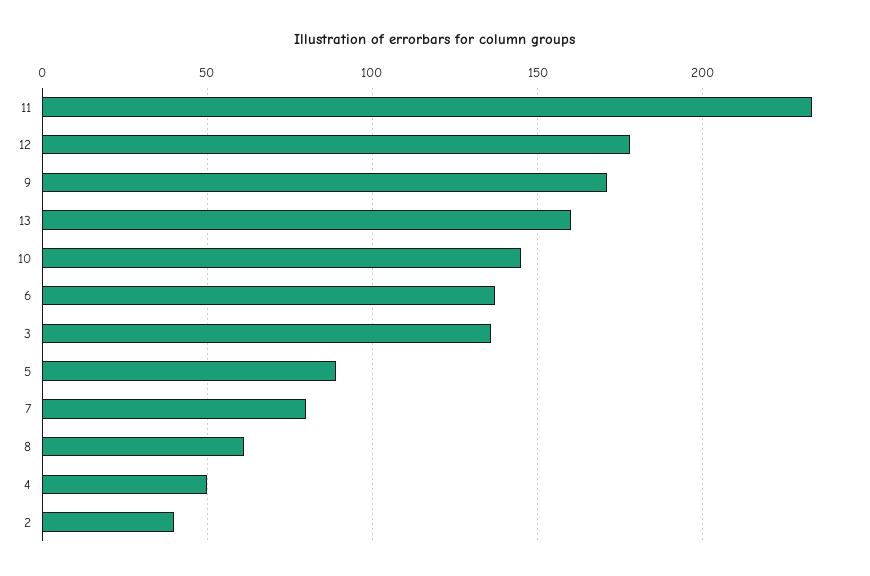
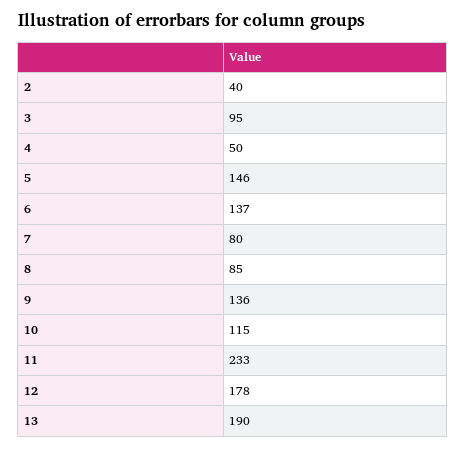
  {
    "11": 233,
    "12": 178,
-   "9": 170,
+   "9": 136,
-   "13": 160,
+   "13": 190,
-   "10": 145,
+   "10": 115,
    "6": 137,
-   "3": 135,
+   "3": 95,
-   "5": 90,
+   "5": 146,
    "7": 80,
-   "8": 60,
+   "8": 85,
    "4": 50,
    "2": 40
  }

